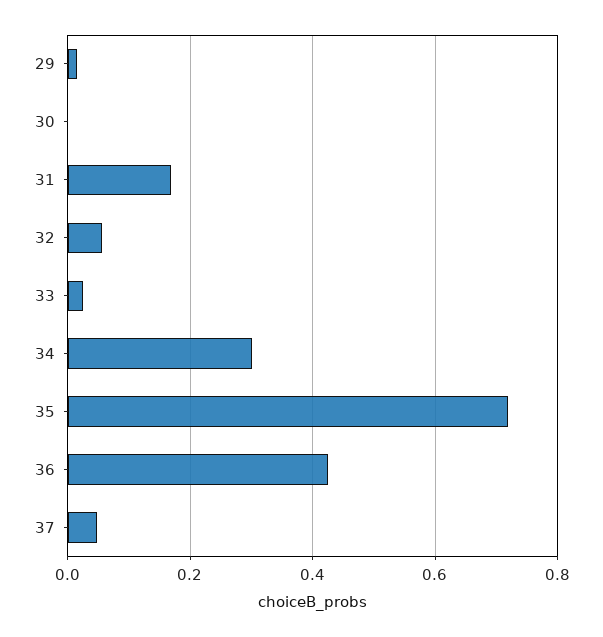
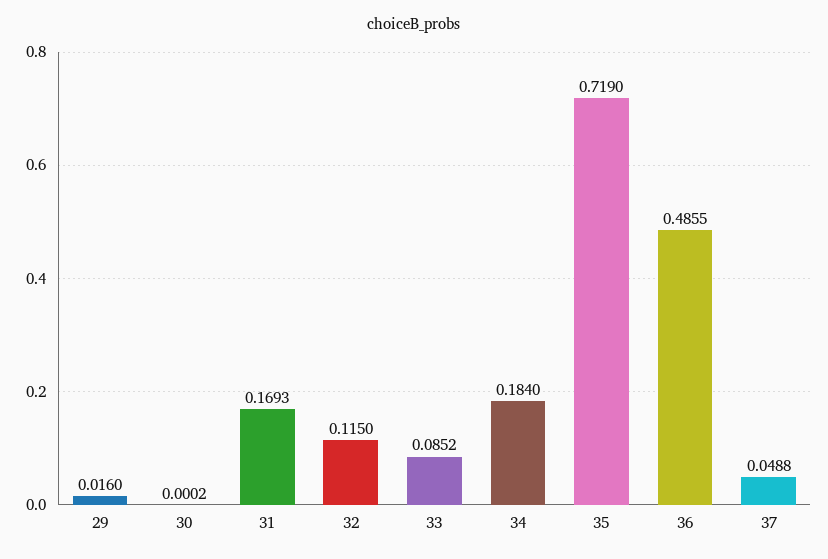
  {
    "29": 0.016,
    "30": 0.0002,
    "31": 0.1693,
-   "32": 0.06,
+   "32": 0.115,
-   "33": 0.02,
+   "33": 0.0852,
-   "34": 0.3,
+   "34": 0.184,
    "35": 0.719,
-   "36": 0.42,
+   "36": 0.4855,
    "37": 0.0488
  }

